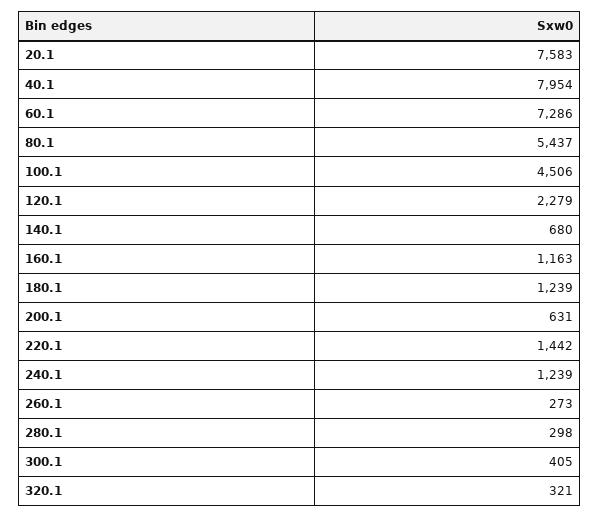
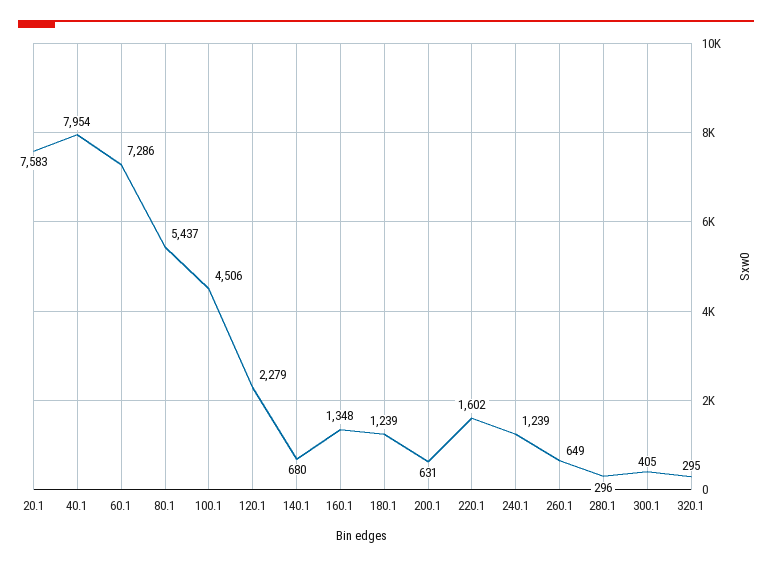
  {
    "20.1": 7583,
    "40.1": 7954,
    "60.1": 7286,
    "80.1": 5437,
    "100.1": 4506,
    "120.1": 2279,
    "140.1": 680,
-   "160.1": 1163,
+   "160.1": 1348,
    "180.1": 1239,
    "200.1": 631,
-   "220.1": 1442,
+   "220.1": 1602,
    "240.1": 1239,
-   "260.1": 273,
+   "260.1": 649,
-   "280.1": 298,
+   "280.1": 296,
    "300.1": 405,
-   "320.1": 321
+   "320.1": 295
  }

